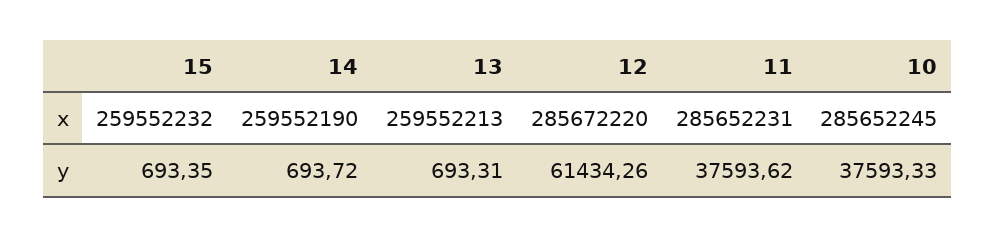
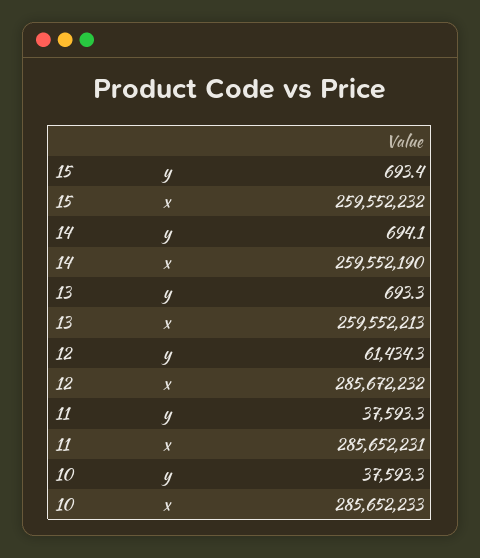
  {
    "15": {
      "x": 259552232,
      "y": 693.35
    },
    "14": {
      "x": 259552190,
-     "y": 693.72
+     "y": 694.1
    },
    "13": {
      "x": 259552213,
      "y": 693.31
    },
    "12": {
-     "x": 285672220,
+     "x": 285672232,
      "y": 61434.26
    },
    "11": {
      "x": 285652231,
-     "y": 37593.62
+     "y": 37593.3
    },
    "10": {
-     "x": 285652245,
+     "x": 285652233,
      "y": 37593.33
    }
  }

